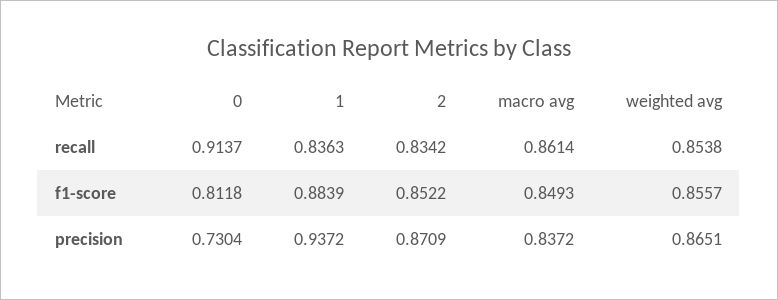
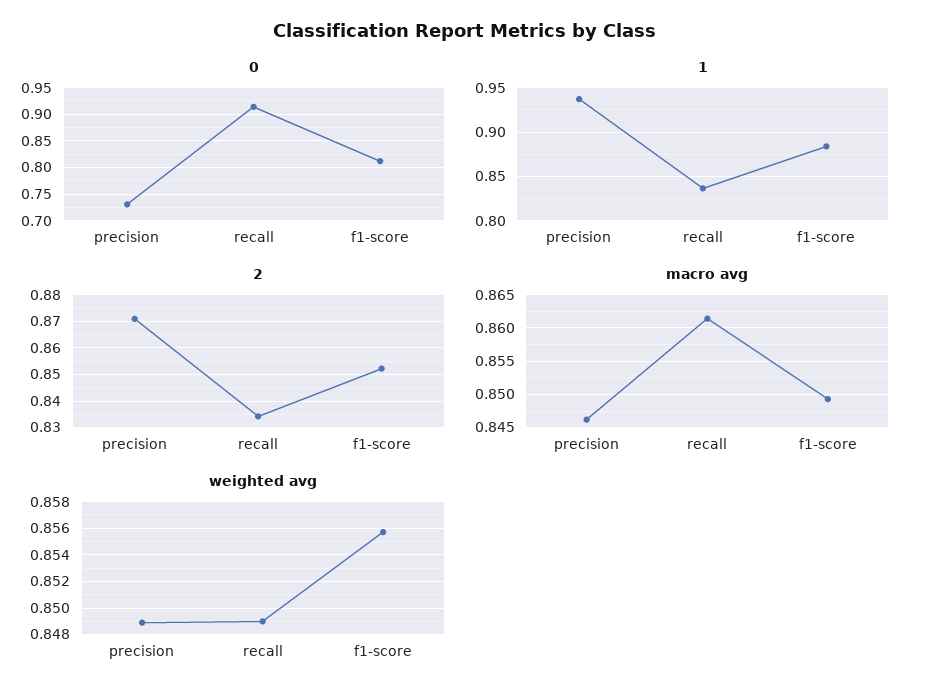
  {
    "0": {
      "recall": 0.9137,
      "f1-score": 0.8118,
      "precision": 0.7304
    },
    "1": {
      "recall": 0.8363,
      "f1-score": 0.8839,
      "precision": 0.9372
    },
    "2": {
      "recall": 0.8342,
      "f1-score": 0.8522,
      "precision": 0.8709
    },
    "macro avg": {
      "recall": 0.8614,
      "f1-score": 0.8493,
-     "precision": 0.8372
+     "precision": 0.846
    },
    "weighted avg": {
-     "recall": 0.8538,
+     "recall": 0.849,
      "f1-score": 0.8557,
-     "precision": 0.8651
+     "precision": 0.849
    }
  }

